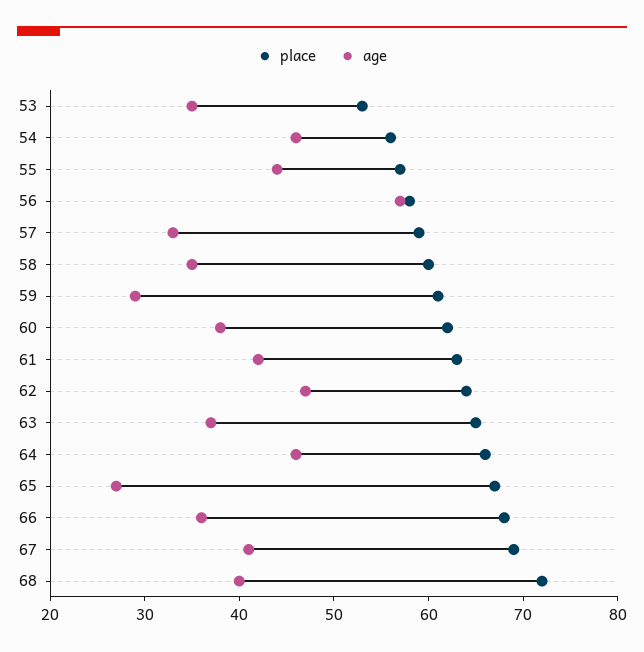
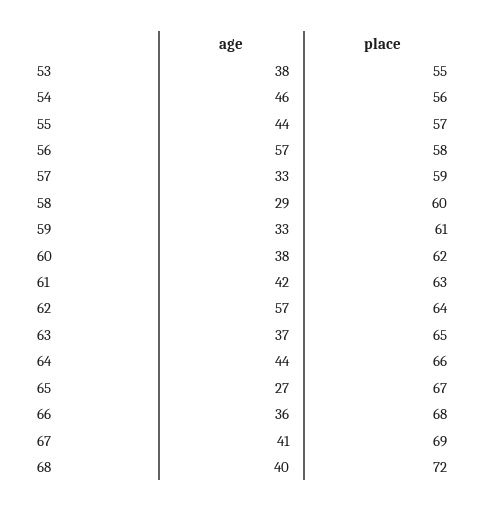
  {
    "place": {
-     "53": 53,
+     "53": 55,
      "54": 56,
      "55": 57,
      "56": 58,
      "57": 59,
      "58": 60,
      "59": 61,
      "60": 62,
      "61": 63,
      "62": 64,
      "63": 65,
      "64": 66,
      "65": 67,
      "66": 68,
      "67": 69,
      "68": 72
    },
    "age": {
-     "53": 35,
+     "53": 38,
      "54": 46,
      "55": 44,
      "56": 57,
      "57": 33,
-     "58": 35,
+     "58": 29,
-     "59": 29,
+     "59": 33,
      "60": 38,
      "61": 42,
-     "62": 47,
+     "62": 57,
      "63": 37,
-     "64": 46,
+     "64": 44,
      "65": 27,
      "66": 36,
      "67": 41,
      "68": 40
    }
  }

